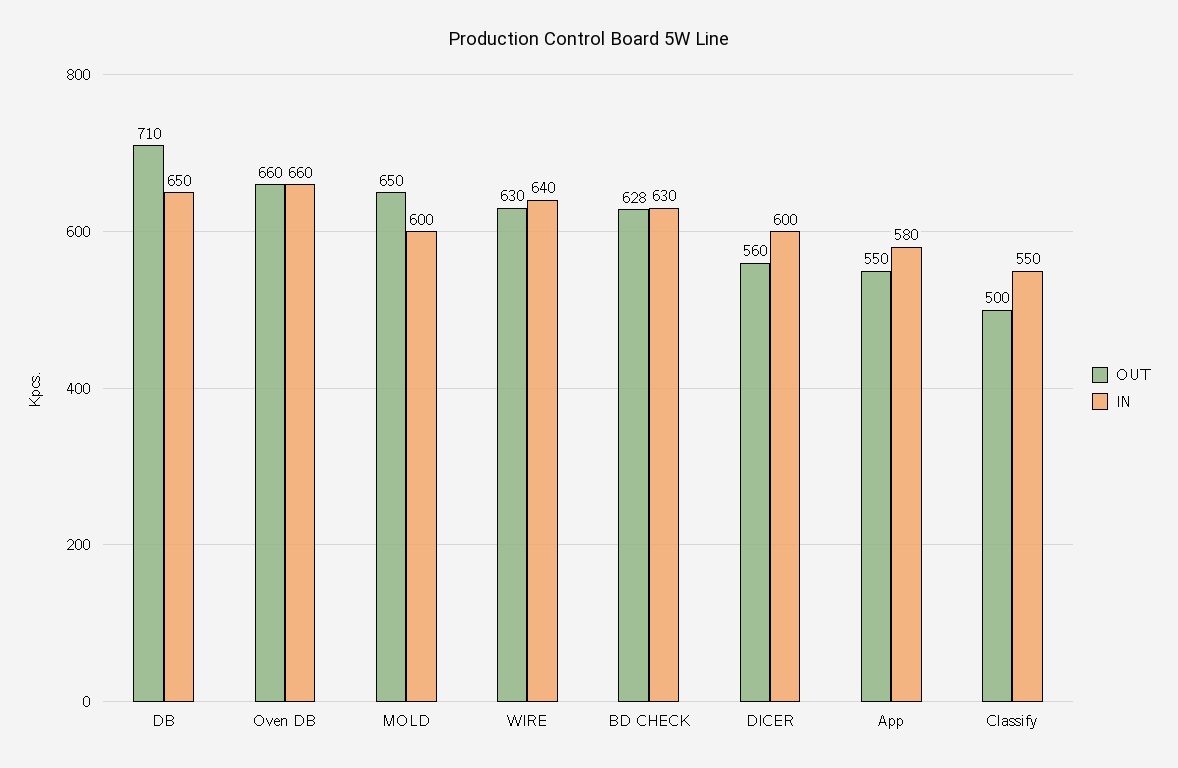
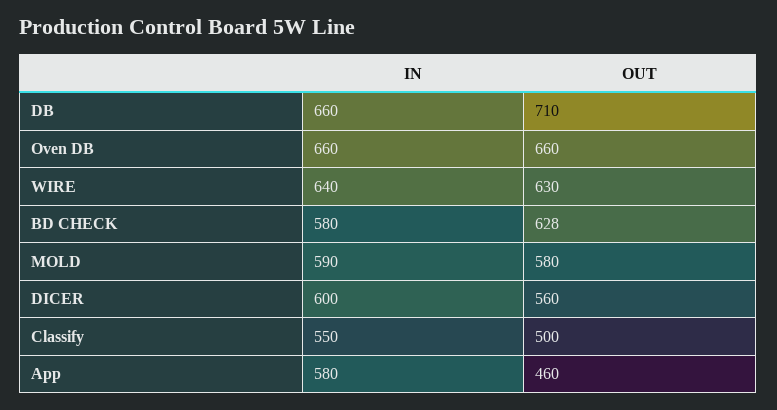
  {
    "OUT": {
      "DB": 710,
      "Oven DB": 660,
-     "MOLD": 650,
+     "MOLD": 580,
      "WIRE": 630,
      "BD CHECK": 628,
      "DICER": 560,
-     "App": 550,
+     "App": 460,
      "Classify": 500
    },
    "IN": {
-     "DB": 650,
+     "DB": 660,
      "Oven DB": 660,
-     "MOLD": 600,
+     "MOLD": 590,
      "WIRE": 640,
-     "BD CHECK": 630,
+     "BD CHECK": 580,
      "DICER": 600,
      "App": 580,
      "Classify": 550
    }
  }

